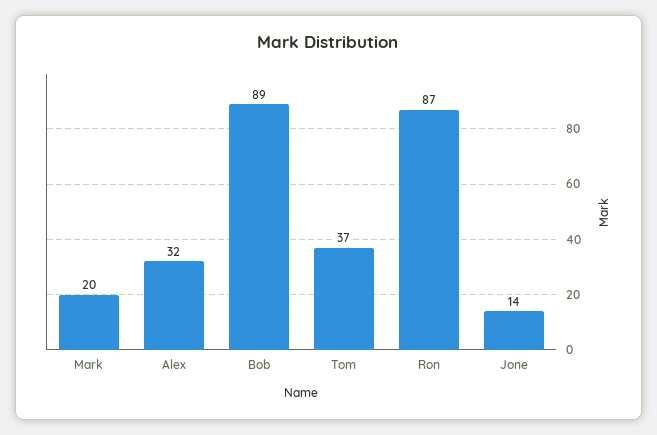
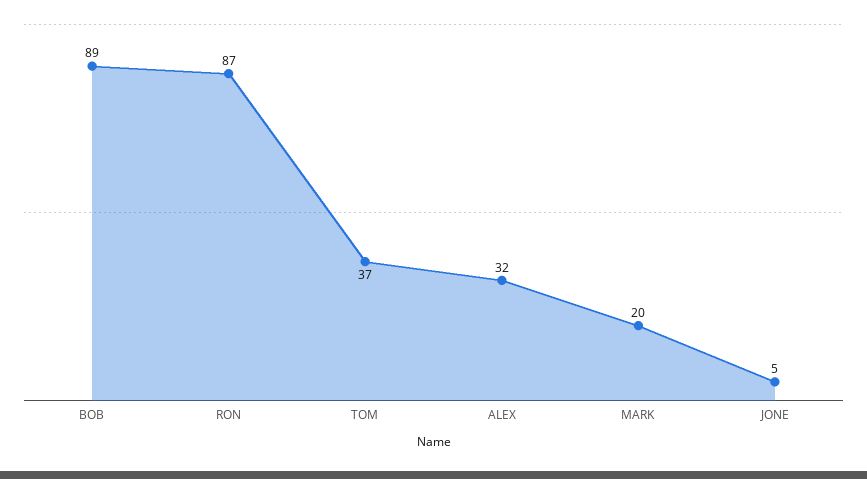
  {
    "Mark": 20,
    "Alex": 32,
    "Bob": 89,
    "Tom": 37,
    "Ron": 87,
-   "Jone": 14
+   "Jone": 5
  }

